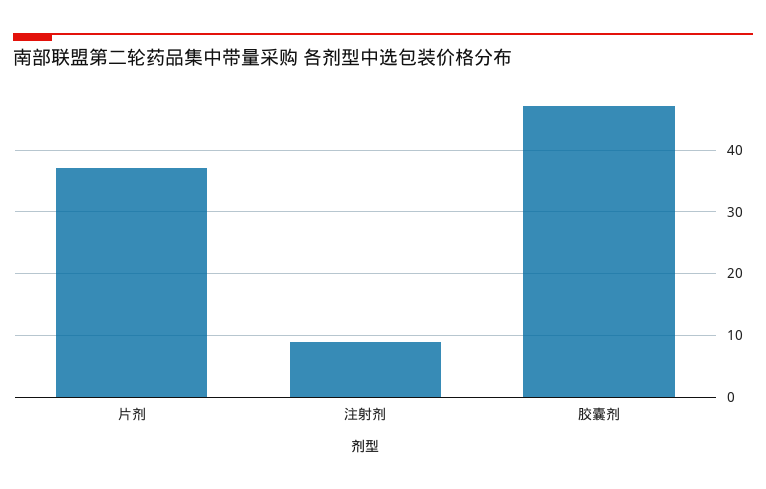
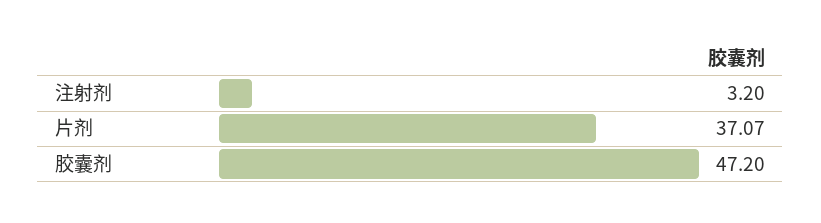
  {
    "片剂": 37.07,
-   "注射剂": 9,
+   "注射剂": 3.2,
    "胶囊剂": 47.2
  }

